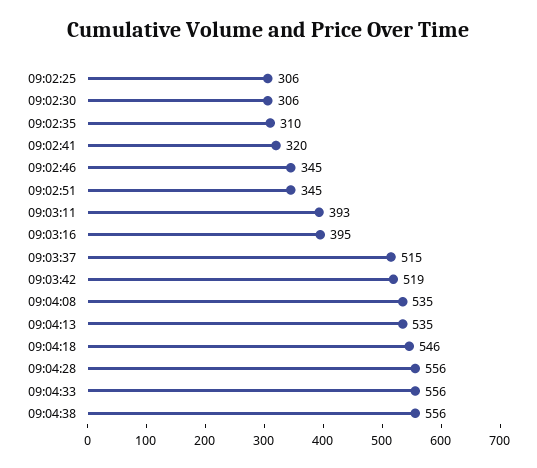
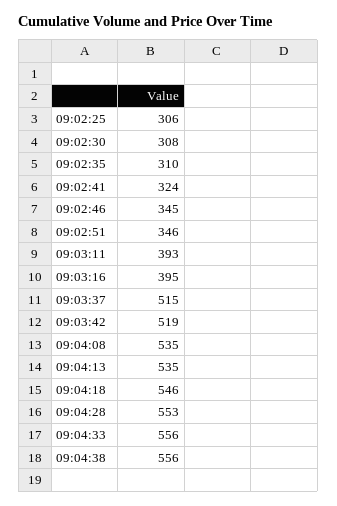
  {
    "09:02:25": 306,
-   "09:02:30": 306,
+   "09:02:30": 308,
    "09:02:35": 310,
-   "09:02:41": 320,
+   "09:02:41": 324,
    "09:02:46": 345,
-   "09:02:51": 345,
+   "09:02:51": 346,
    "09:03:11": 393,
    "09:03:16": 395,
    "09:03:37": 515,
    "09:03:42": 519,
    "09:04:08": 535,
    "09:04:13": 535,
    "09:04:18": 546,
-   "09:04:28": 556,
+   "09:04:28": 553,
    "09:04:33": 556,
    "09:04:38": 556
  }

